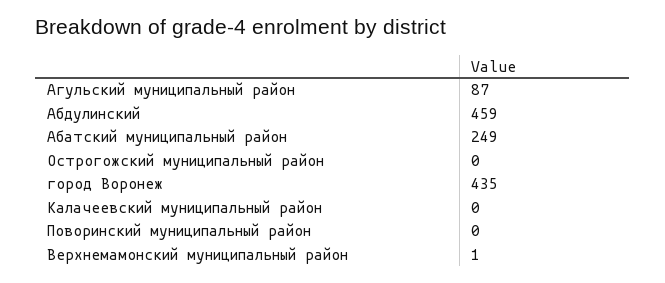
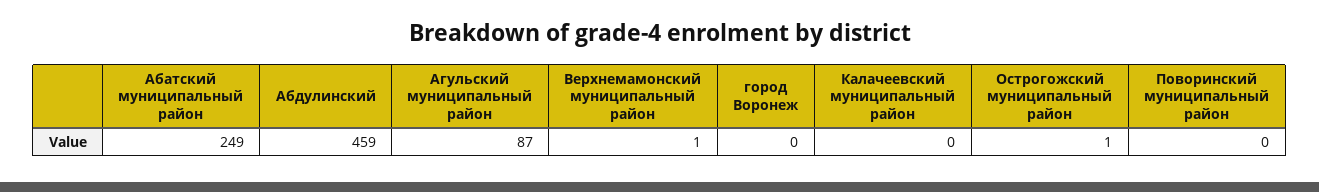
  {
    "Агульский муниципальный район": 87,
    "Абдулинский": 459,
    "Абатский муниципальный район": 249,
-   "Острогожский муниципальный район": 0,
+   "Острогожский муниципальный район": 1,
-   "город Воронеж": 435,
+   "город Воронеж": 0,
    "Калачеевский муниципальный район": 0,
    "Поворинский муниципальный район": 0,
    "Верхнемамонский муниципальный район": 1
  }

